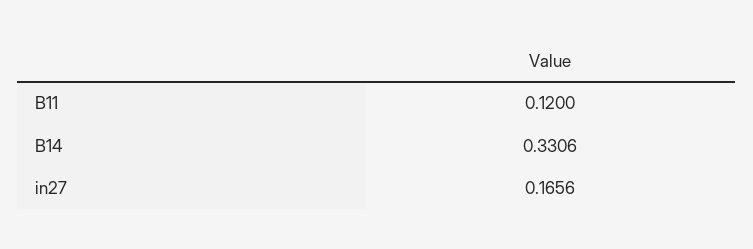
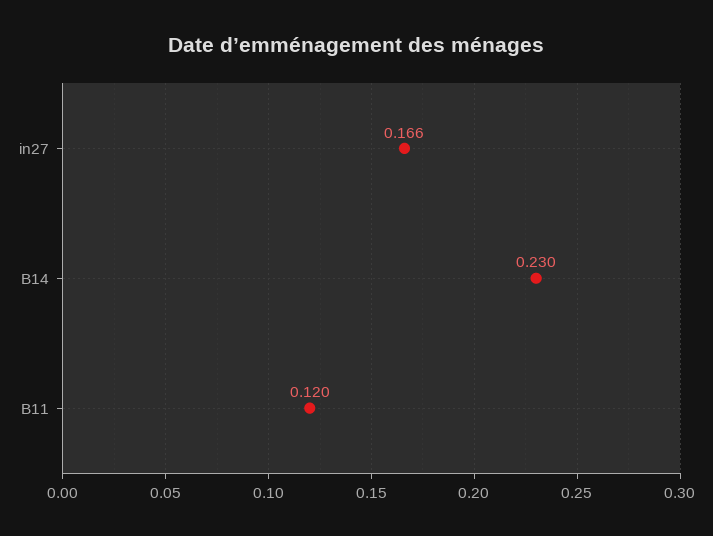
  {
    "B11": 0.12,
-   "B14": 0.3306,
+   "B14": 0.23,
    "in27": 0.1656
  }

